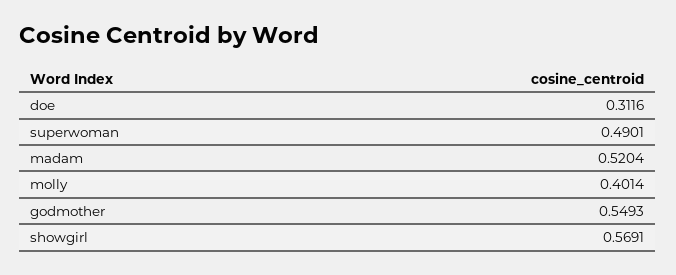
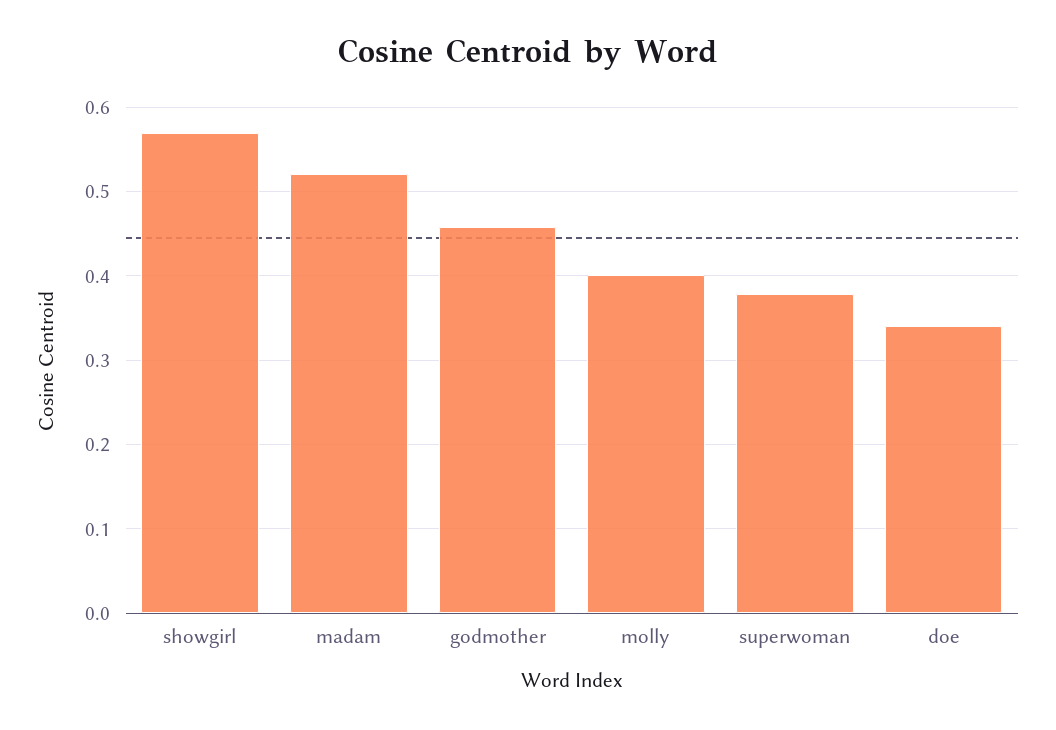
  {
-   "doe": 0.3116,
+   "doe": 0.34,
-   "superwoman": 0.4901,
+   "superwoman": 0.38,
    "madam": 0.5204,
    "molly": 0.4014,
-   "godmother": 0.5493,
+   "godmother": 0.46,
    "showgirl": 0.5691
  }

